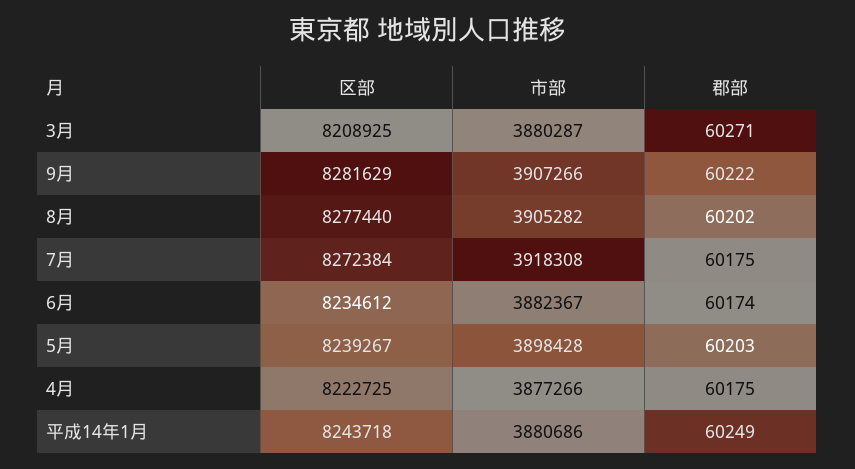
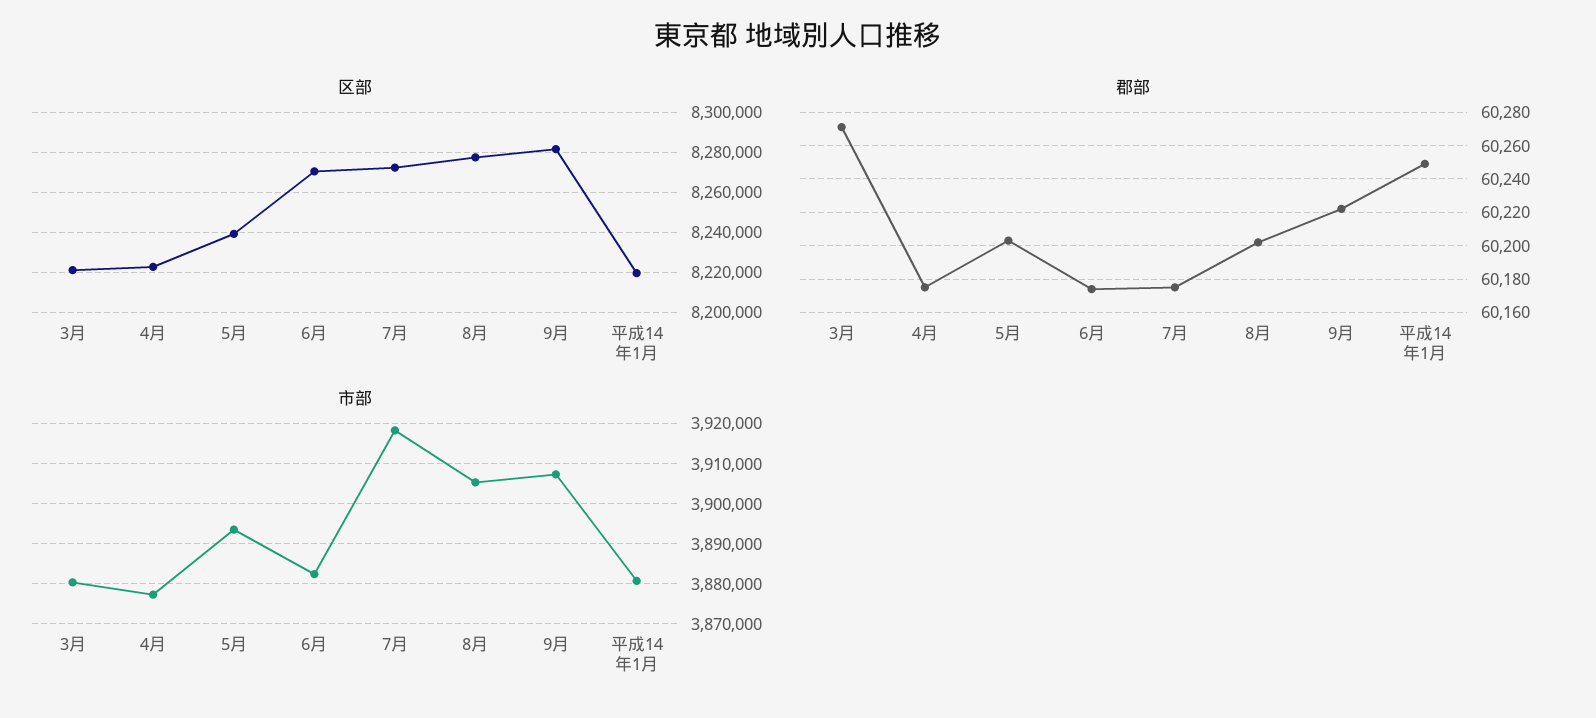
  {
    "区部": {
-     "3月": 8208925,
+     "3月": 8220000,
      "9月": 8281629,
      "8月": 8277440,
      "7月": 8272384,
-     "6月": 8234612,
+     "6月": 8270000,
      "5月": 8239267,
      "4月": 8222725,
-     "平成14年1月": 8243718
+     "平成14年1月": 8220000
    },
    "市部": {
      "3月": 3880287,
      "9月": 3907266,
      "8月": 3905282,
      "7月": 3918308,
      "6月": 3882367,
-     "5月": 3898428,
+     "5月": 3894000,
      "4月": 3877266,
      "平成14年1月": 3880686
    },
    "郡部": {
      "3月": 60271,
      "9月": 60222,
      "8月": 60202,
      "7月": 60175,
      "6月": 60174,
      "5月": 60203,
      "4月": 60175,
      "平成14年1月": 60249
    }
  }

